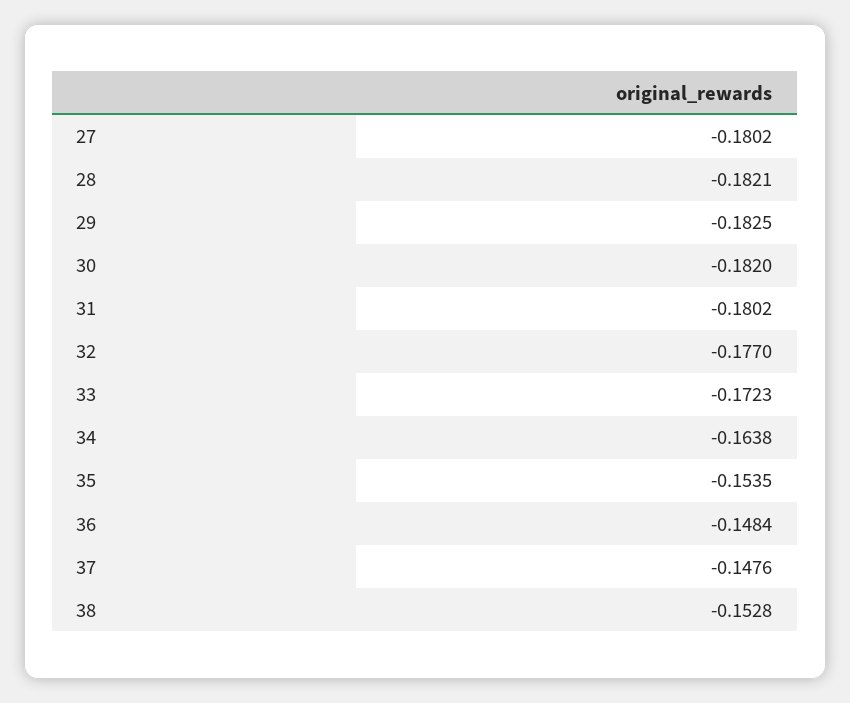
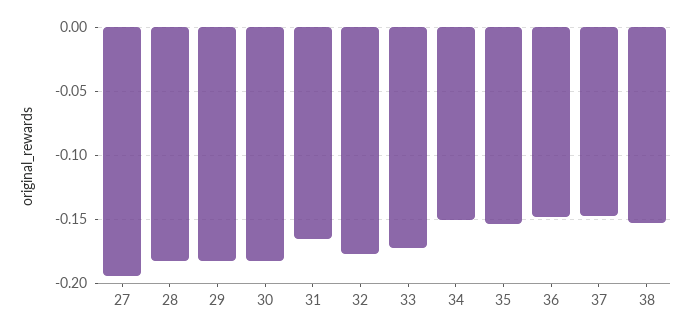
  {
-   "27": -0.1802,
+   "27": -0.195,
    "28": -0.1821,
    "29": -0.1825,
    "30": -0.182,
-   "31": -0.1802,
+   "31": -0.165,
    "32": -0.177,
    "33": -0.1723,
-   "34": -0.1638,
+   "34": -0.15,
    "35": -0.1535,
    "36": -0.1484,
    "37": -0.1476,
    "38": -0.1528
  }

